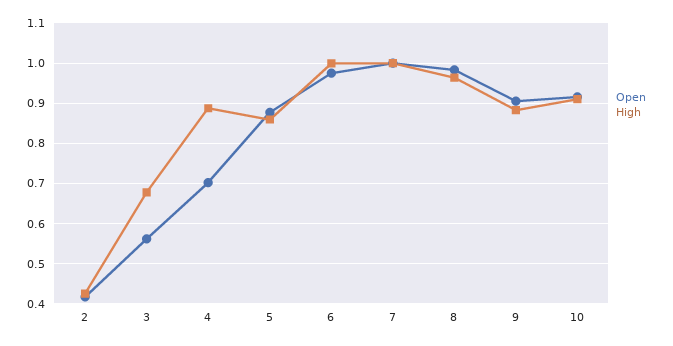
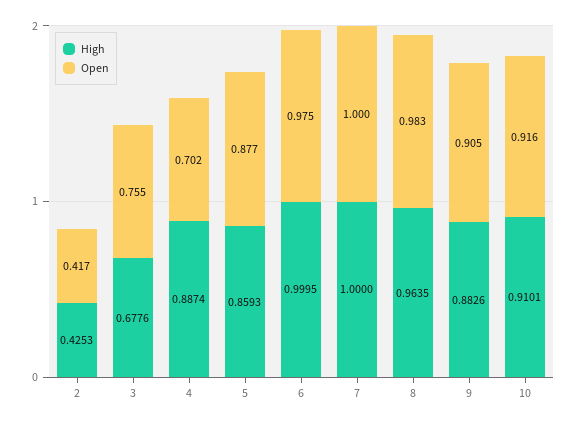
  {
    "Open": {
      "2": 0.417,
-     "3": 0.56,
+     "3": 0.755,
      "4": 0.702,
      "5": 0.877,
      "6": 0.975,
      "7": 1,
      "8": 0.983,
      "9": 0.905,
      "10": 0.916
    },
    "High": {
      "2": 0.4253,
      "3": 0.6776,
      "4": 0.8874,
      "5": 0.8593,
      "6": 0.9995,
      "7": 1,
      "8": 0.9635,
      "9": 0.8826,
      "10": 0.9101
    }
  }

